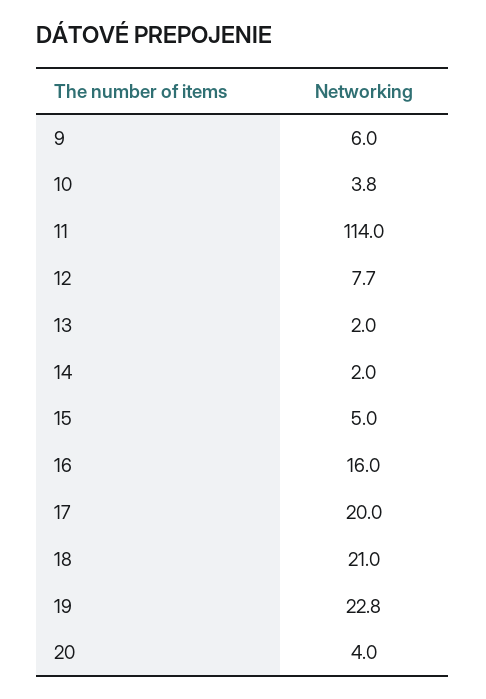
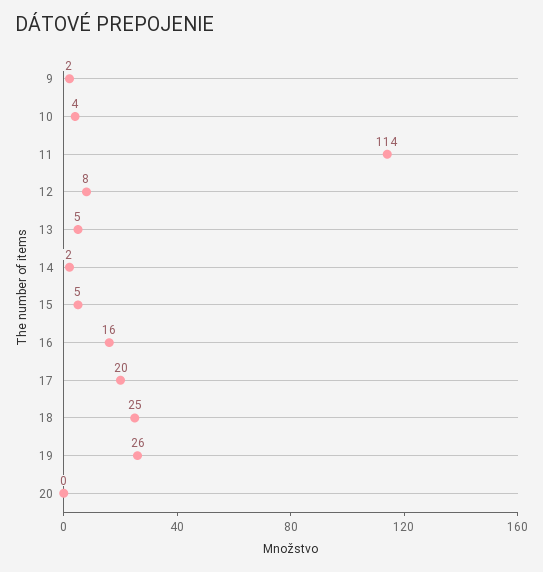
  {
-   "9": 6,
+   "9": 2,
    "10": 3.8,
    "11": 114,
    "12": 7.7,
-   "13": 2,
+   "13": 5,
    "14": 2,
    "15": 5,
    "16": 16,
    "17": 20,
-   "18": 21,
+   "18": 25,
-   "19": 22.8,
+   "19": 26,
-   "20": 4
+   "20": 0
  }

